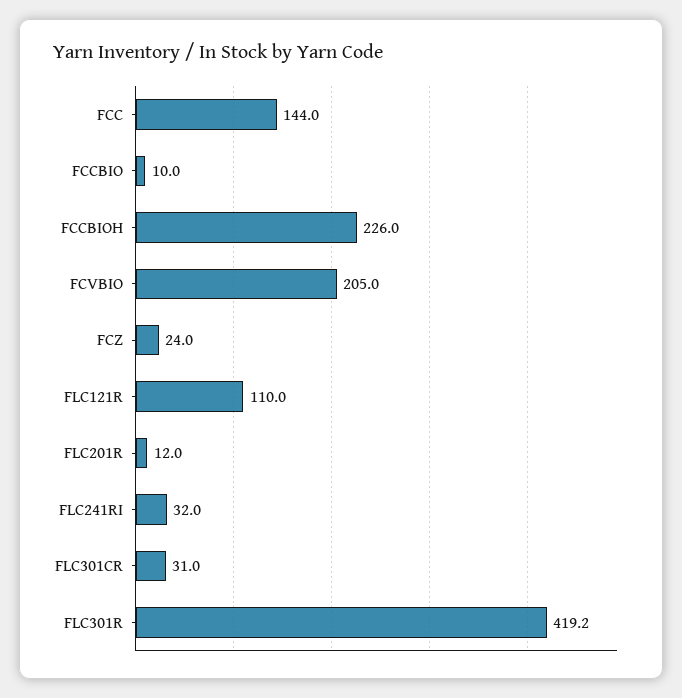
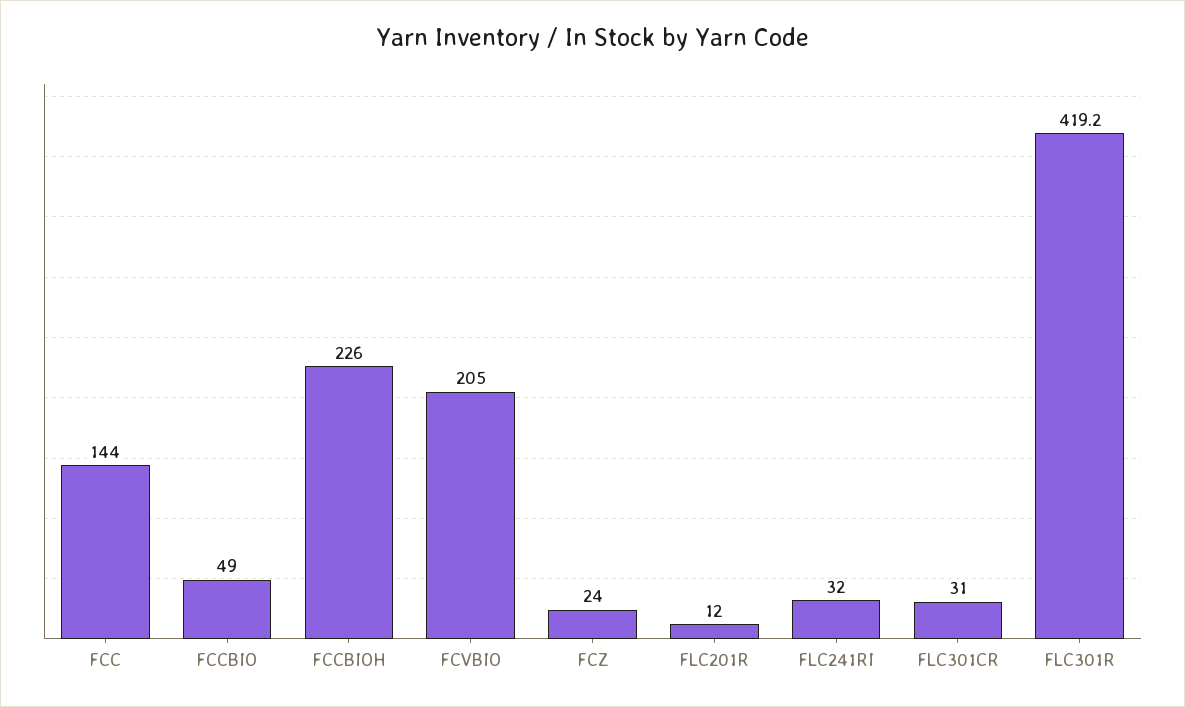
  {
    "FCC": 144,
-   "FCCBIO": 10,
+   "FCCBIO": 49,
    "FCCBIOH": 226,
    "FCVBIO": 205,
    "FCZ": 24,
-   "FLC121R": 110,
    "FLC201R": 12,
    "FLC241RI": 32,
    "FLC301CR": 31,
    "FLC301R": 419.2
  }

